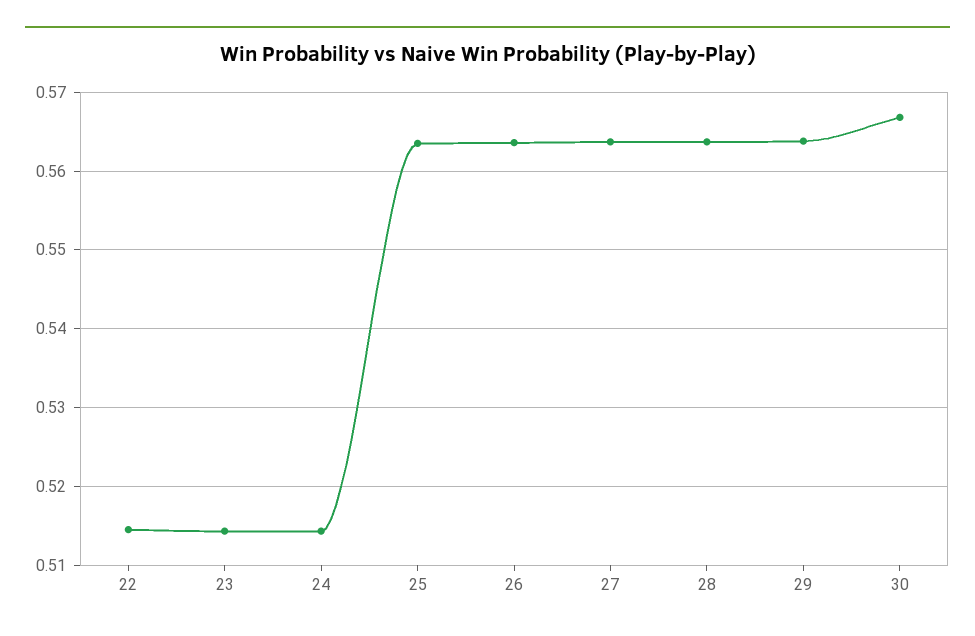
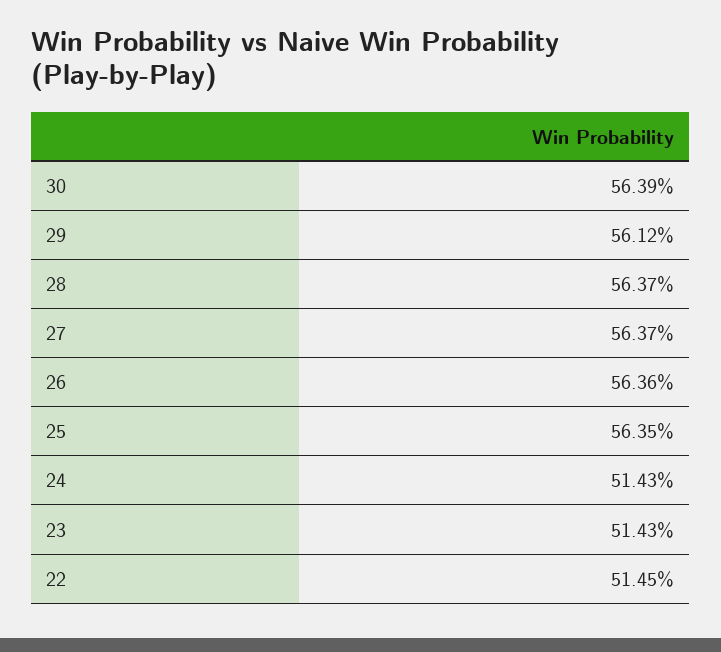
  {
    "22": 0.5145,
    "23": 0.5143,
    "24": 0.5143,
    "25": 0.5635,
    "26": 0.5636,
    "27": 0.5637,
    "28": 0.5637,
-   "29": 0.564,
+   "29": 0.5612,
-   "30": 0.567
+   "30": 0.5639
  }

